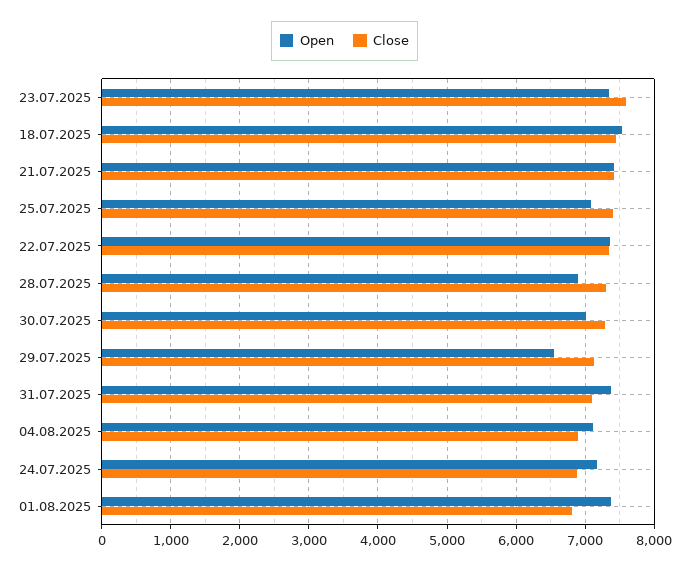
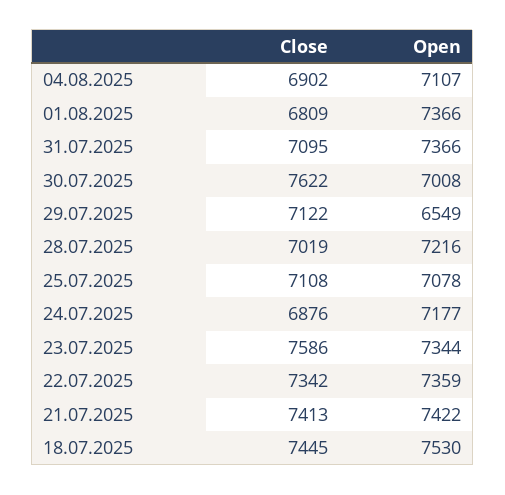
  {
    "Open": {
      "23.07.2025": 7344,
      "18.07.2025": 7530,
      "21.07.2025": 7422,
      "25.07.2025": 7078,
      "22.07.2025": 7359,
-     "28.07.2025": 6900,
+     "28.07.2025": 7216,
      "30.07.2025": 7008,
      "29.07.2025": 6549,
      "31.07.2025": 7366,
      "04.08.2025": 7107,
      "24.07.2025": 7177,
      "01.08.2025": 7366
    },
    "Close": {
      "23.07.2025": 7586,
      "18.07.2025": 7445,
      "21.07.2025": 7413,
-     "25.07.2025": 7400,
+     "25.07.2025": 7108,
      "22.07.2025": 7342,
-     "28.07.2025": 7300,
+     "28.07.2025": 7019,
-     "30.07.2025": 7300,
+     "30.07.2025": 7622,
      "29.07.2025": 7122,
      "31.07.2025": 7095,
      "04.08.2025": 6902,
      "24.07.2025": 6876,
      "01.08.2025": 6809
    }
  }

